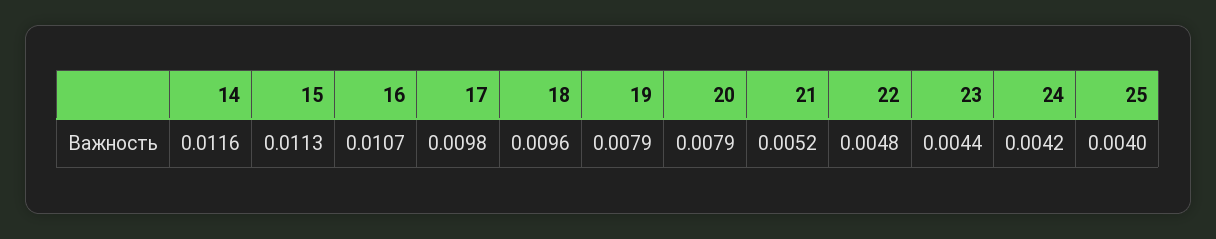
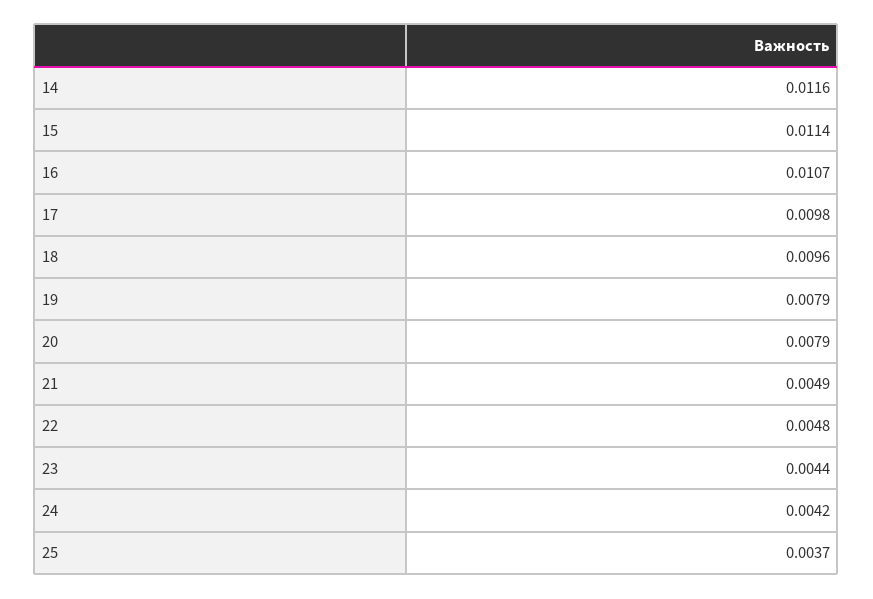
  {
    "14": 0.0116,
-   "15": 0.0113,
+   "15": 0.0114,
    "16": 0.0107,
    "17": 0.0098,
    "18": 0.0096,
    "19": 0.0079,
    "20": 0.0079,
-   "21": 0.0052,
+   "21": 0.0049,
    "22": 0.0048,
    "23": 0.0044,
    "24": 0.0042,
-   "25": 0.004
+   "25": 0.0037
  }

